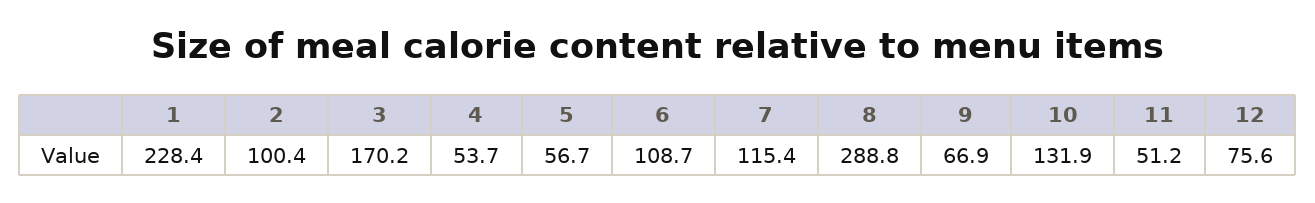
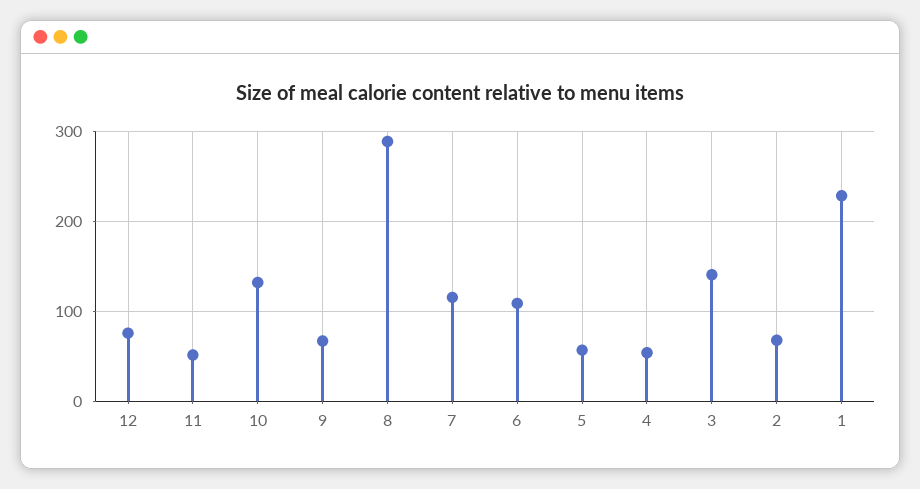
  {
    "1": 228.4,
-   "2": 100.4,
+   "2": 70,
-   "3": 170.2,
+   "3": 140,
    "4": 53.7,
    "5": 56.7,
    "6": 108.7,
    "7": 115.4,
    "8": 288.8,
    "9": 66.9,
    "10": 131.9,
    "11": 51.2,
    "12": 75.6
  }

